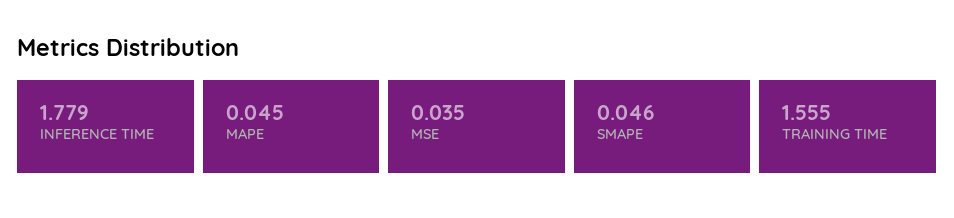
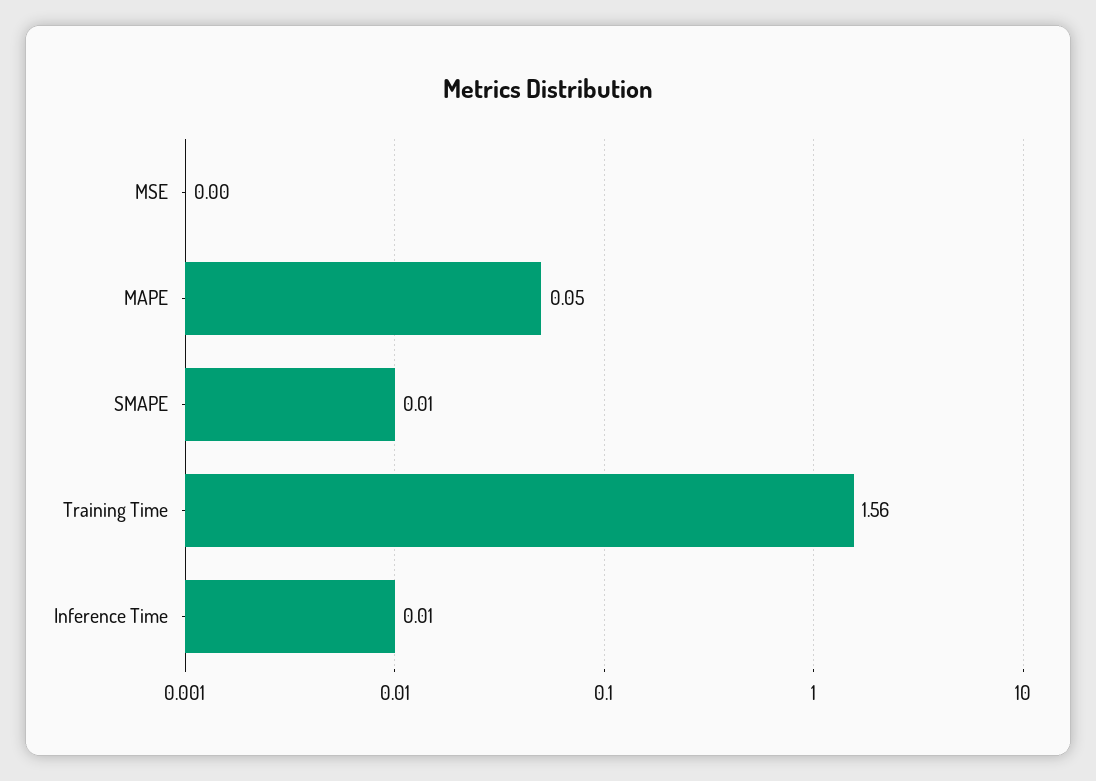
  {
-   "INFERENCE TIME": 1.779,
+   "INFERENCE TIME": 0.01,
    "MAPE": 0.045,
-   "MSE": 0.035,
+   "MSE": 0,
-   "SMAPE": 0.046,
+   "SMAPE": 0.01,
    "TRAINING TIME": 1.555
  }

